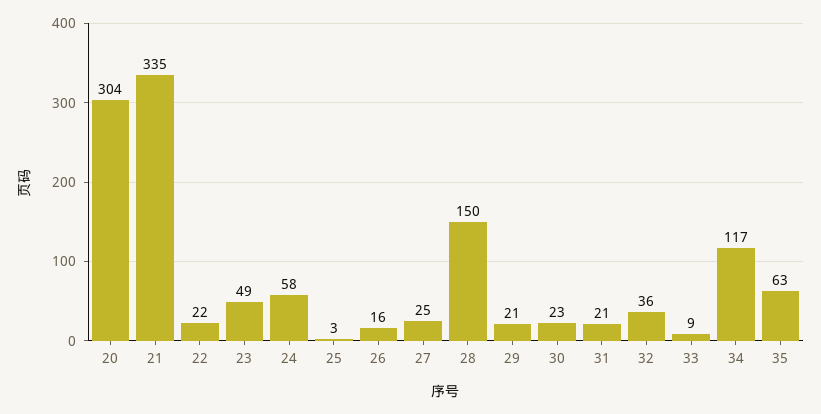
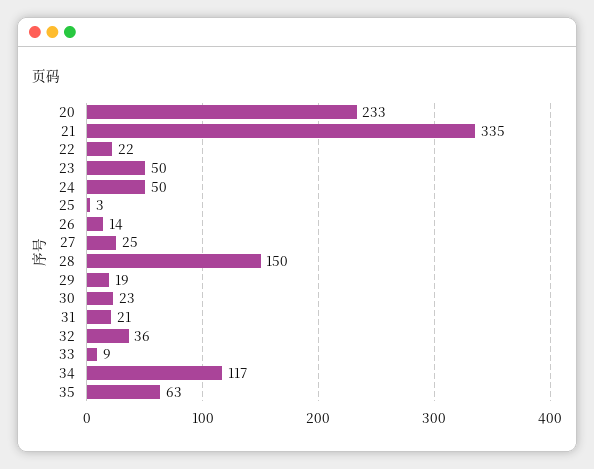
  {
-   "20": 304,
+   "20": 233,
    "21": 335,
    "22": 22,
-   "23": 49,
+   "23": 50,
-   "24": 58,
+   "24": 50,
    "25": 3,
-   "26": 16,
+   "26": 14,
    "27": 25,
    "28": 150,
-   "29": 21,
+   "29": 19,
    "30": 23,
    "31": 21,
    "32": 36,
    "33": 9,
    "34": 117,
    "35": 63
  }

